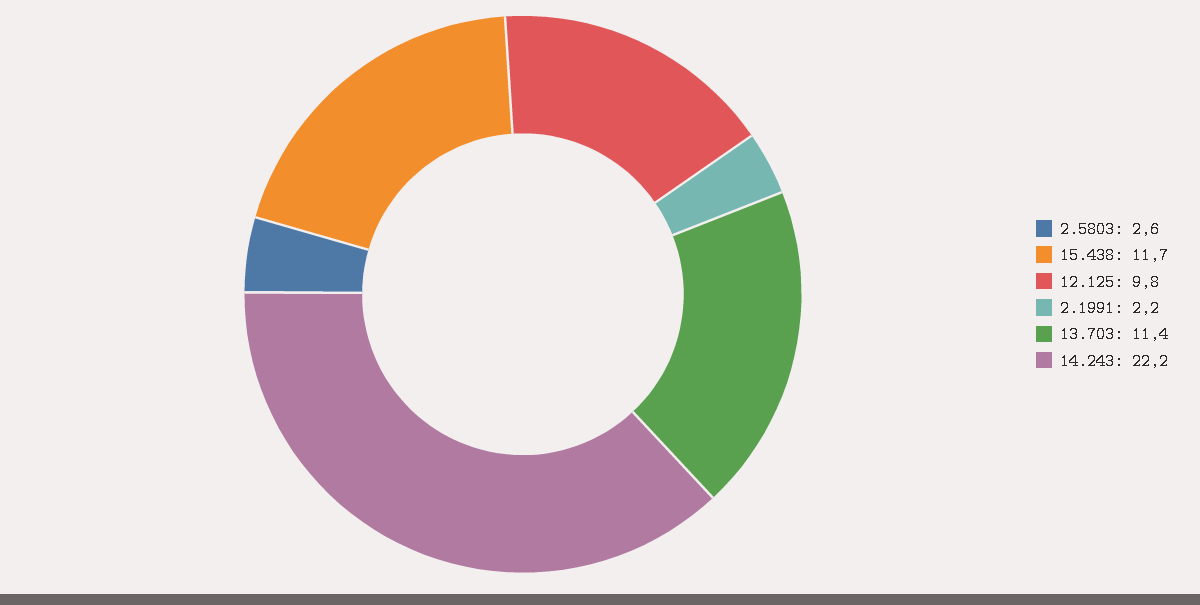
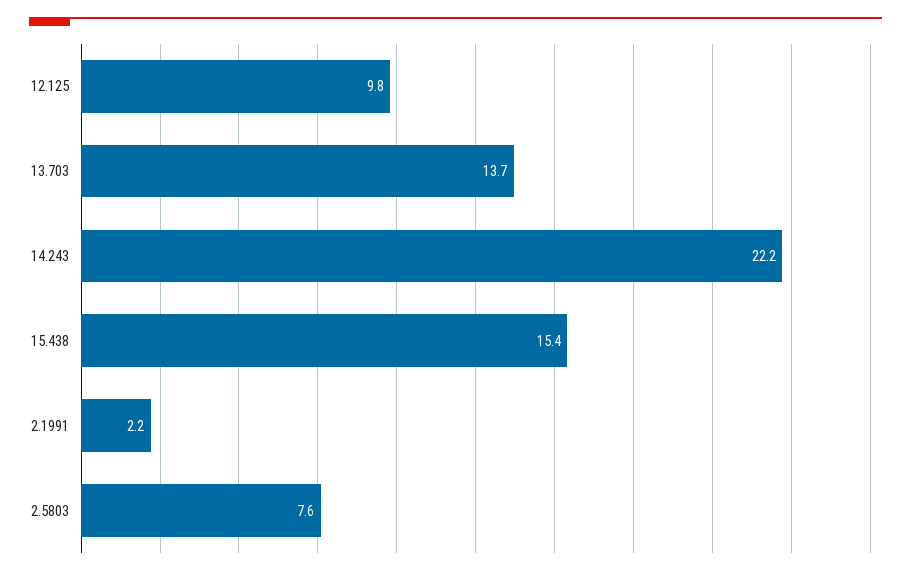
  {
-   "2.5803": 2.6,
+   "2.5803": 7.6,
-   "15.438": 11.7,
+   "15.438": 15.4,
    "12.125": 9.8,
    "2.1991": 2.2,
-   "13.703": 11.4,
+   "13.703": 13.7,
    "14.243": 22.2
  }

